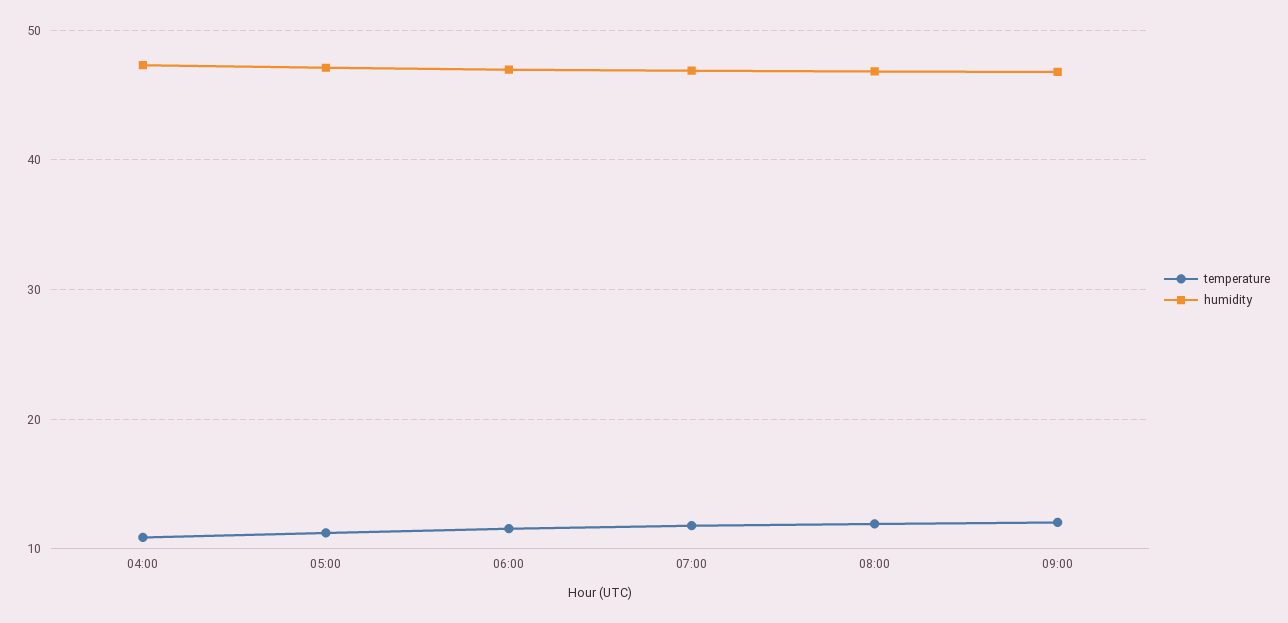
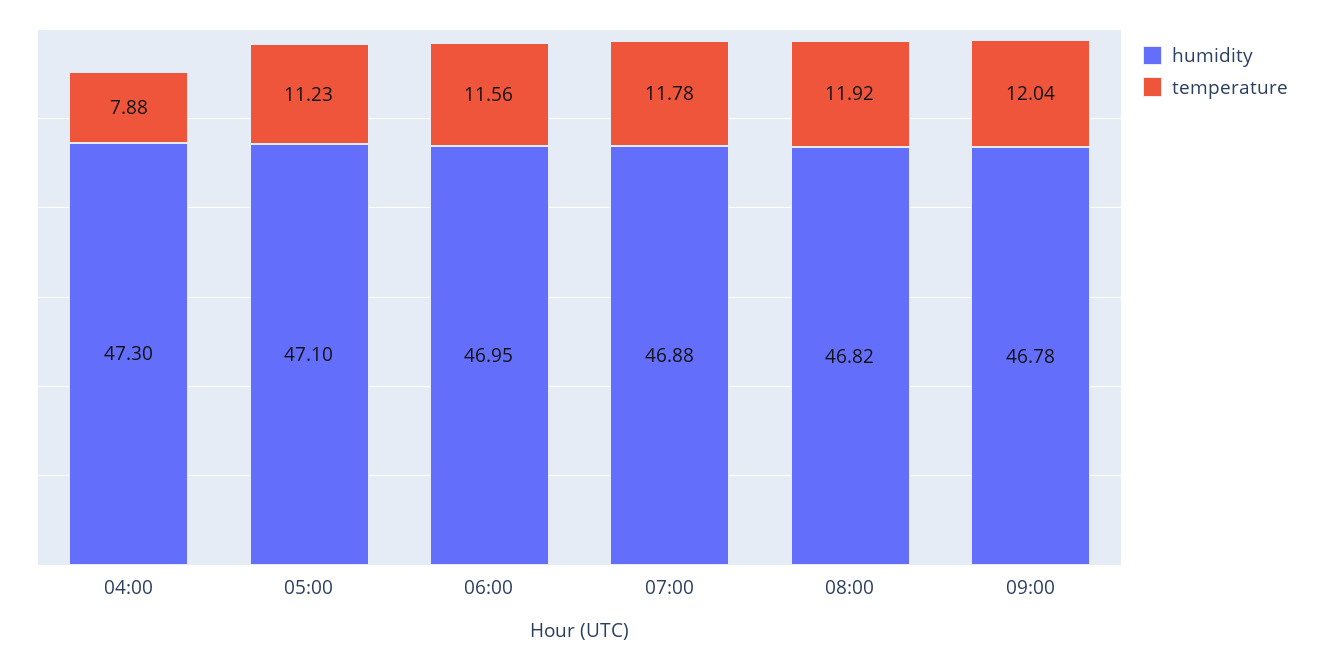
  {
    "temperature": {
-     "04:00": 11,
+     "04:00": 7.88,
      "05:00": 11.23,
      "06:00": 11.56,
      "07:00": 11.78,
      "08:00": 11.92,
      "09:00": 12.04
    },
    "humidity": {
      "04:00": 47.3,
      "05:00": 47.1,
      "06:00": 46.95,
      "07:00": 46.88,
      "08:00": 46.82,
      "09:00": 46.78
    }
  }

